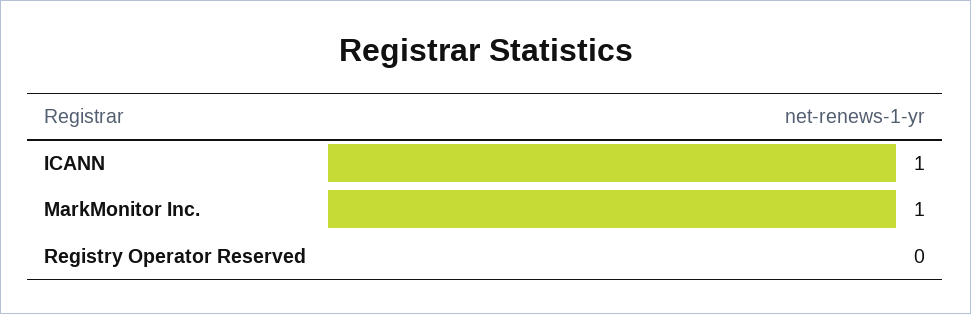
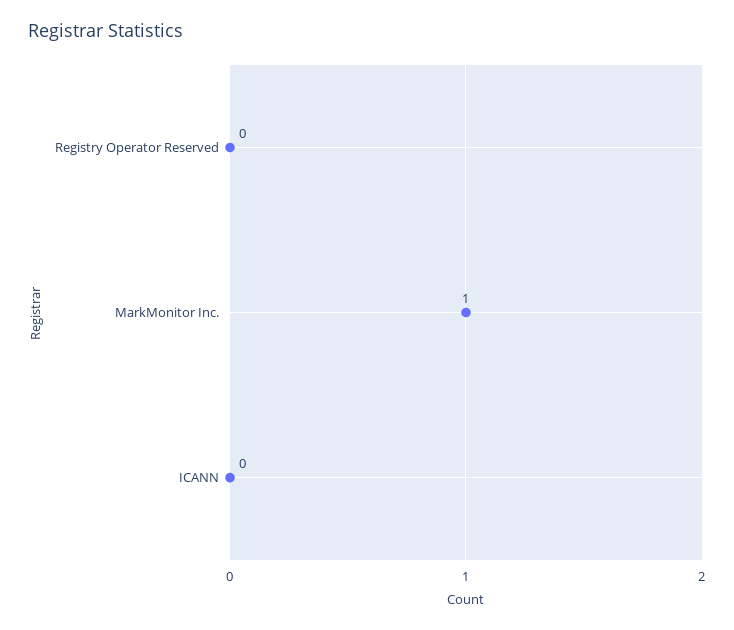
  {
-   "ICANN": 1,
+   "ICANN": 0,
    "MarkMonitor Inc.": 1,
    "Registry Operator Reserved": 0
  }

